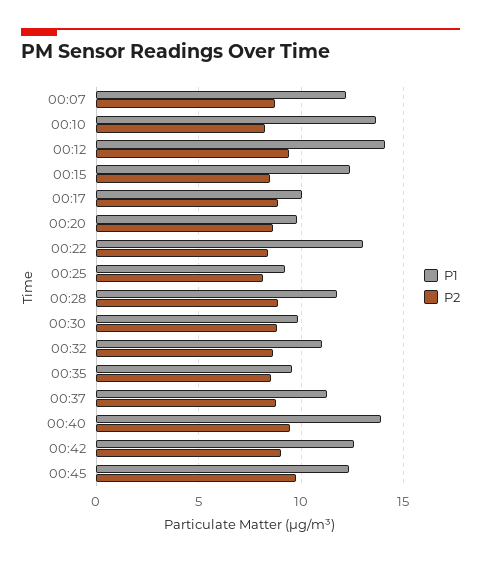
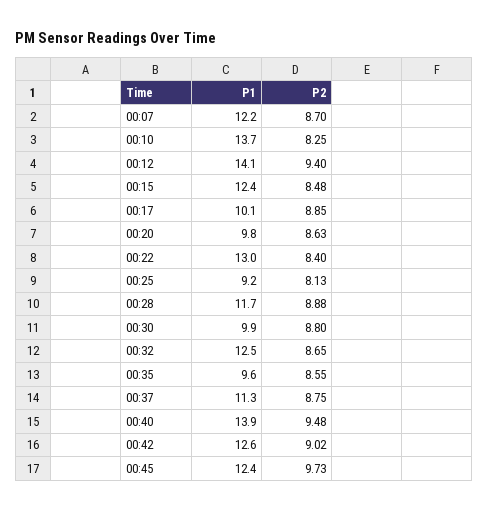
  {
    "P1": {
      "00:07": 12.2,
      "00:10": 13.7,
      "00:12": 14.1,
      "00:15": 12.4,
      "00:17": 10.1,
      "00:20": 9.8,
      "00:22": 13,
      "00:25": 9.2,
      "00:28": 11.7,
      "00:30": 9.9,
-     "00:32": 11,
+     "00:32": 12.5,
      "00:35": 9.6,
      "00:37": 11.3,
      "00:40": 13.9,
      "00:42": 12.6,
      "00:45": 12.4
    },
    "P2": {
      "00:07": 8.7,
      "00:10": 8.25,
      "00:12": 9.4,
      "00:15": 8.48,
      "00:17": 8.85,
      "00:20": 8.63,
      "00:22": 8.4,
      "00:25": 8.13,
      "00:28": 8.88,
      "00:30": 8.8,
      "00:32": 8.65,
      "00:35": 8.55,
      "00:37": 8.75,
      "00:40": 9.48,
      "00:42": 9.02,
      "00:45": 9.73
    }
  }

